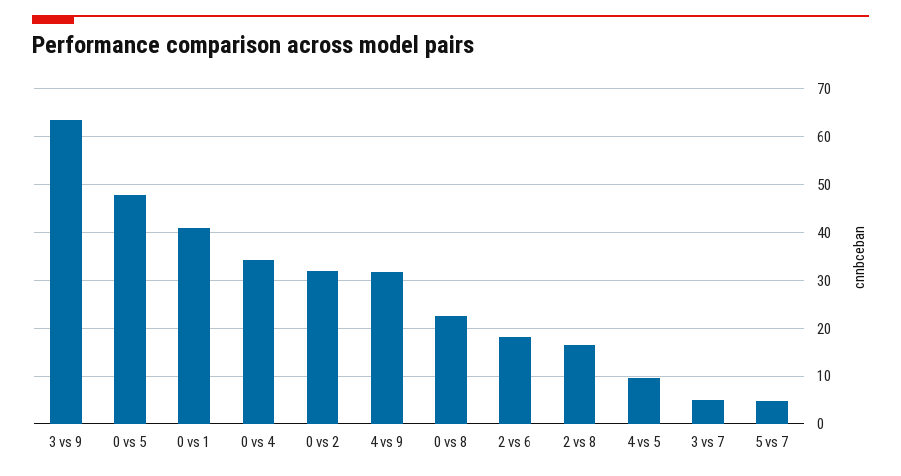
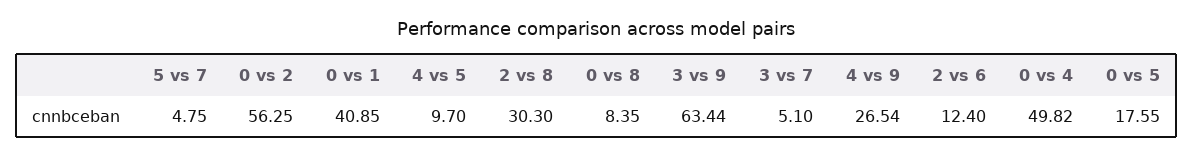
  {
    "3 vs 9": 63.44,
-   "0 vs 5": 48,
+   "0 vs 5": 17.55,
    "0 vs 1": 40.85,
-   "0 vs 4": 34,
+   "0 vs 4": 49.82,
-   "0 vs 2": 32,
+   "0 vs 2": 56.25,
-   "4 vs 9": 32,
+   "4 vs 9": 26.54,
-   "0 vs 8": 22,
+   "0 vs 8": 8.35,
-   "2 vs 6": 18,
+   "2 vs 6": 12.4,
-   "2 vs 8": 16,
+   "2 vs 8": 30.3,
    "4 vs 5": 9.7,
    "3 vs 7": 5.1,
    "5 vs 7": 4.75
  }

